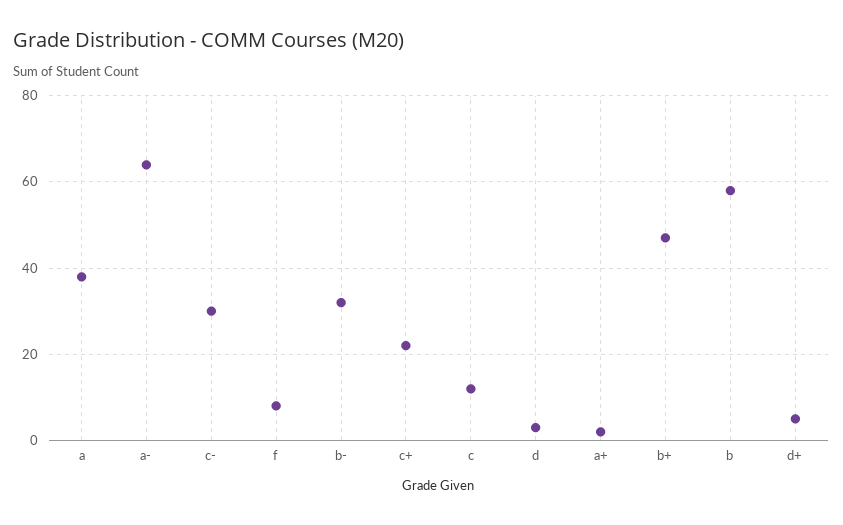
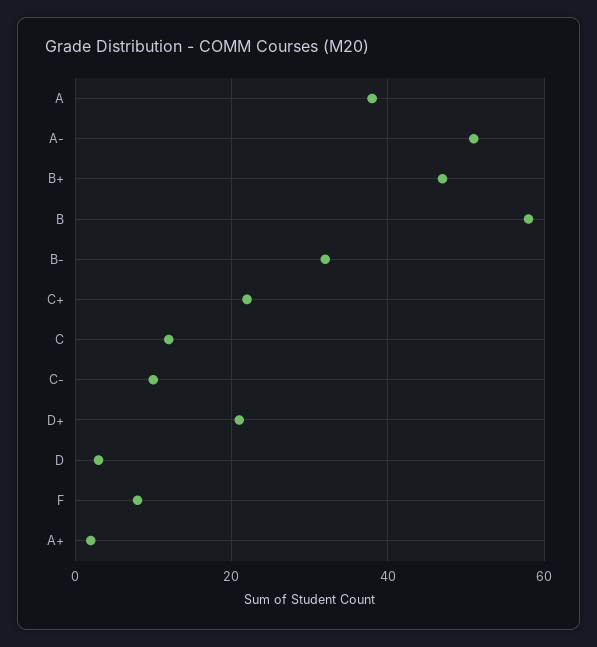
  {
    "a": 40,
-   "a-": 65,
+   "a-": 50,
-   "c-": 30,
+   "c-": 10,
    "f": 10,
    "b-": 30,
    "c+": 20,
    "c": 10,
    "d": 5,
    "a+": 0,
    "b+": 45,
    "b": 60,
-   "d+": 5
+   "d+": 20
  }

